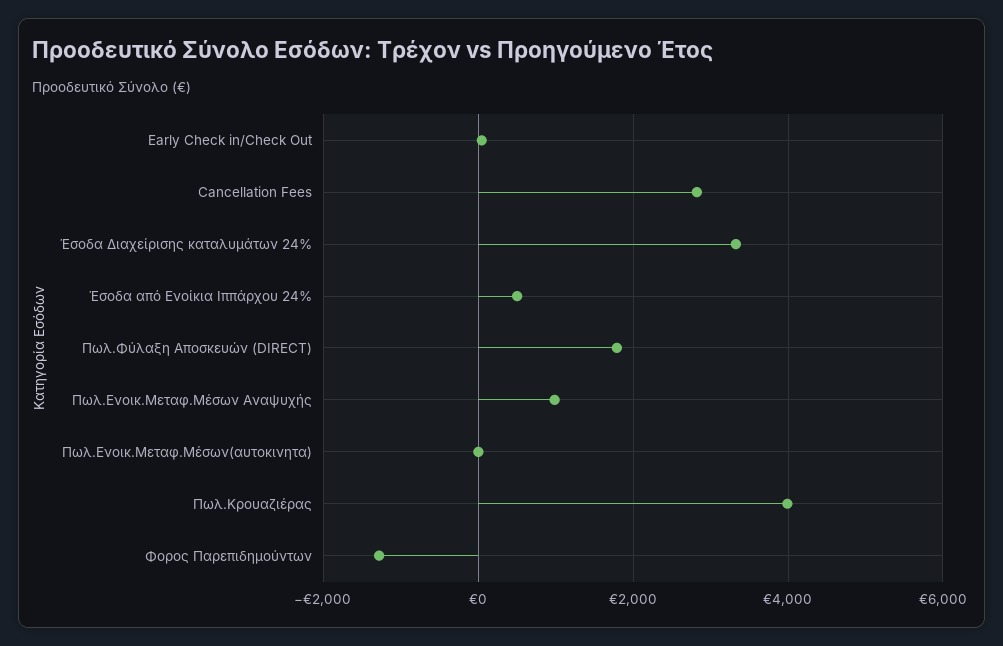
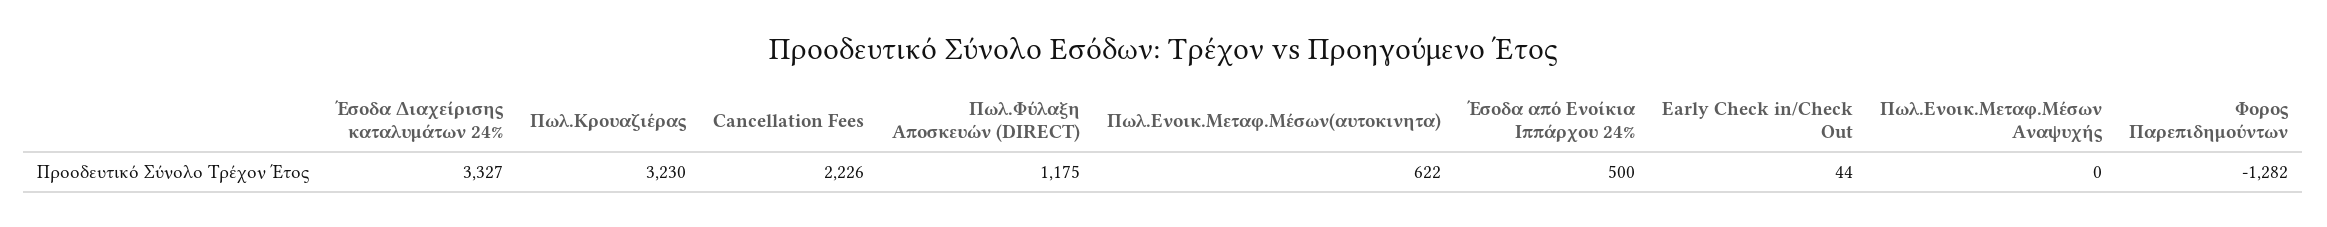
  {
    "Early Check in/Check Out": 44,
-   "Cancellation Fees": 2800,
+   "Cancellation Fees": 2226,
    "Έσοδα Διαχείρισης καταλυμάτων 24%": 3327,
    "Έσοδα από Ενοίκια Ιππάρχου 24%": 500,
-   "Πωλ.Φύλαξη Αποσκευών (DIRECT)": 1800,
+   "Πωλ.Φύλαξη Αποσκευών (DIRECT)": 1175,
-   "Πωλ.Ενοικ.Μεταφ.Μέσων Αναψυχής": 1000,
+   "Πωλ.Ενοικ.Μεταφ.Μέσων Αναψυχής": 0,
-   "Πωλ.Ενοικ.Μεταφ.Μέσων(αυτοκινητα)": 0,
+   "Πωλ.Ενοικ.Μεταφ.Μέσων(αυτοκινητα)": 622,
-   "Πωλ.Κρουαζιέρας": 4000,
+   "Πωλ.Κρουαζιέρας": 3230,
    "Φορος Παρεπιδημούντων": -1282
  }

